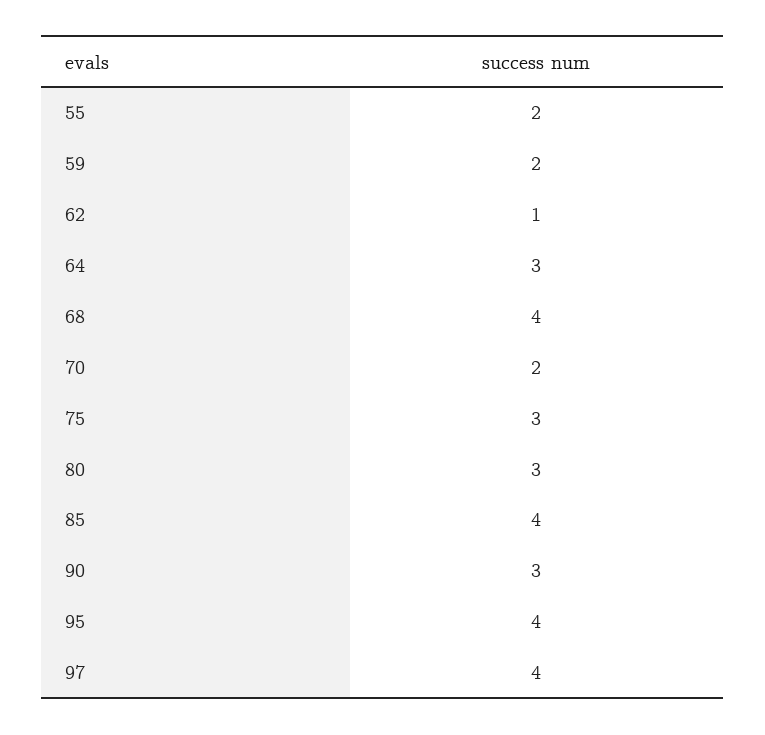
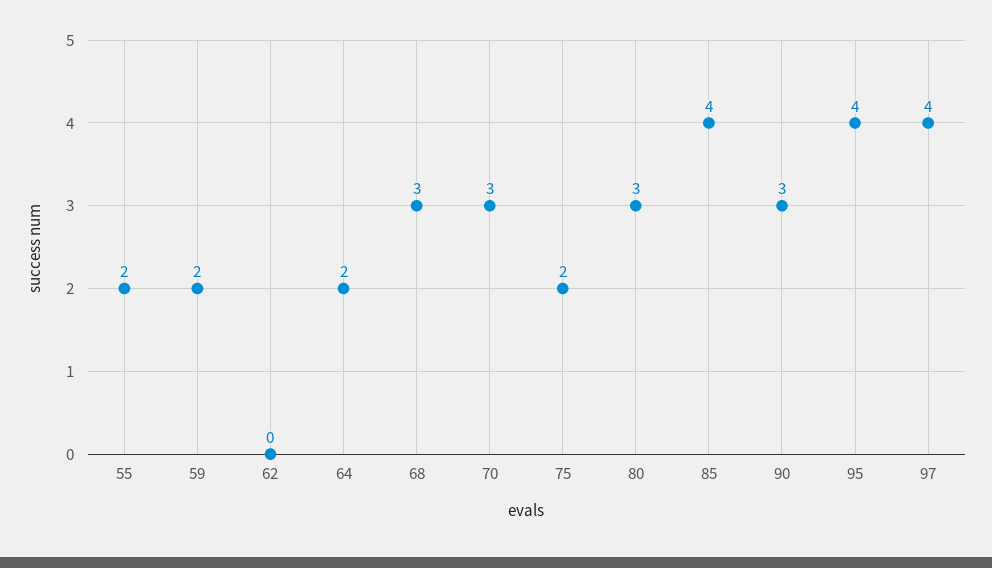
  {
    "55": 2,
    "59": 2,
-   "62": 1,
+   "62": 0,
-   "64": 3,
+   "64": 2,
-   "68": 4,
+   "68": 3,
-   "70": 2,
+   "70": 3,
-   "75": 3,
+   "75": 2,
    "80": 3,
    "85": 4,
    "90": 3,
    "95": 4,
    "97": 4
  }

